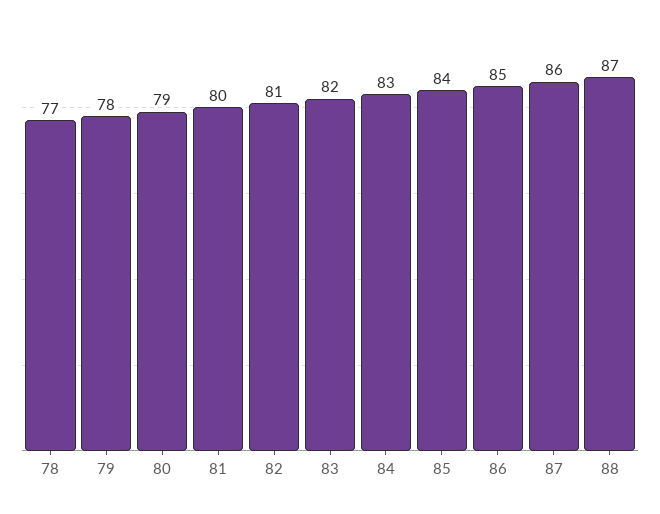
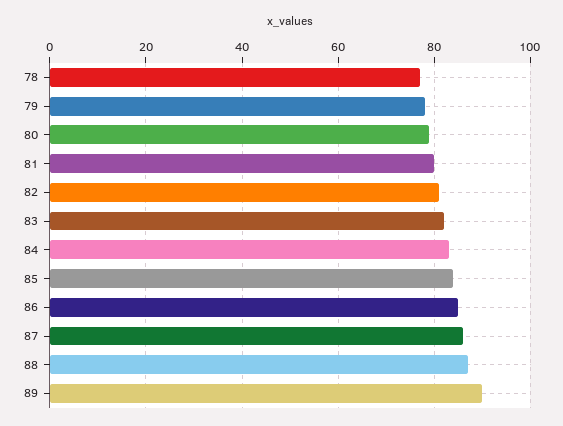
  {
    "78": 77,
    "79": 78,
    "80": 79,
    "81": 80,
    "82": 81,
    "83": 82,
    "84": 83,
    "85": 84,
    "86": 85,
    "87": 86,
-   "88": 87
+   "88": 87,
+   "89": 90
  }

